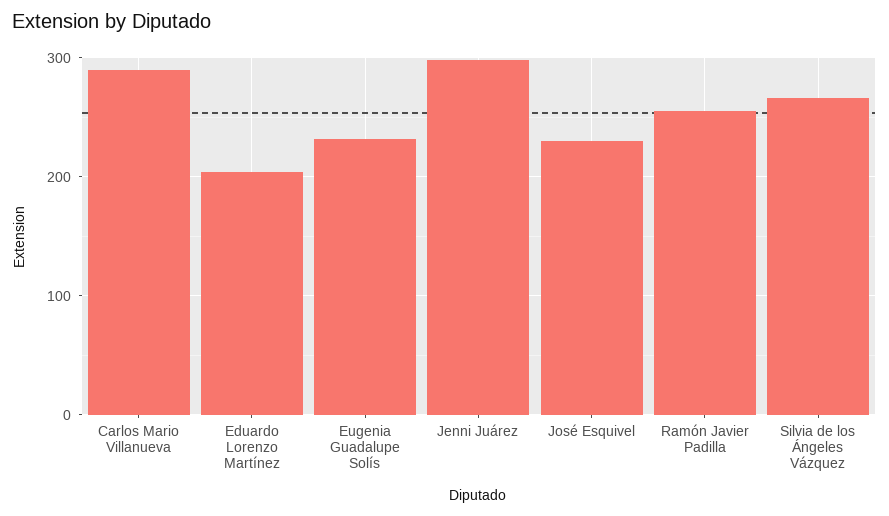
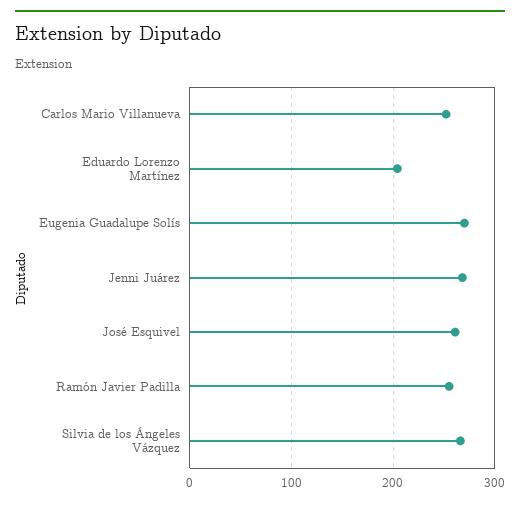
  {
-   "Carlos Mario Villanueva": 290,
+   "Carlos Mario Villanueva": 250,
    "Eduardo Lorenzo Martínez": 200,
-   "Eugenia Guadalupe Solís": 230,
+   "Eugenia Guadalupe Solís": 270,
-   "Jenni Juárez": 300,
+   "Jenni Juárez": 270,
-   "José Esquivel": 230,
+   "José Esquivel": 260,
    "Ramón Javier Padilla": 260,
    "Silvia de los Ángeles Vázquez": 270
  }

